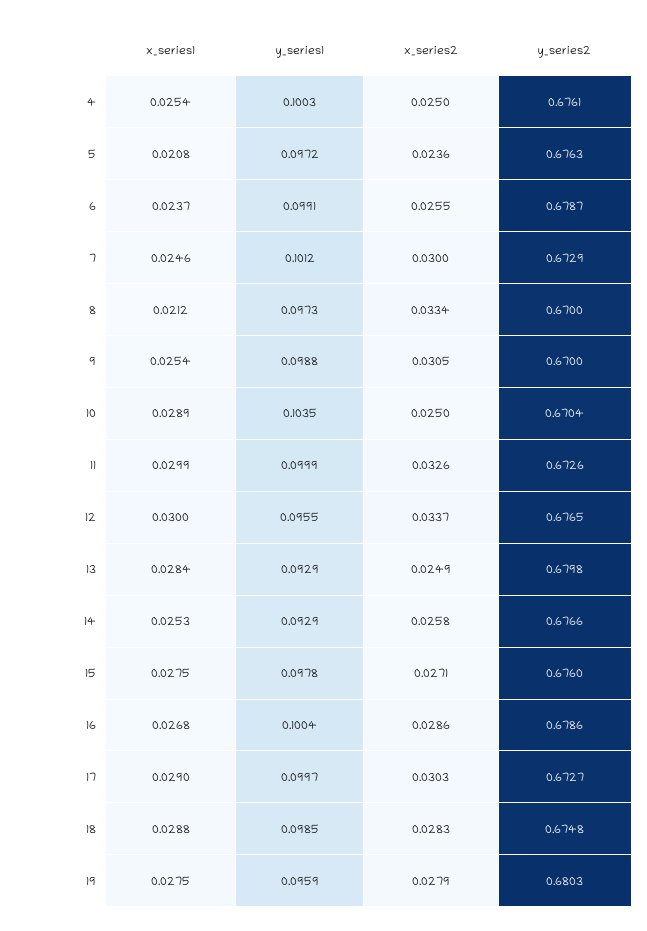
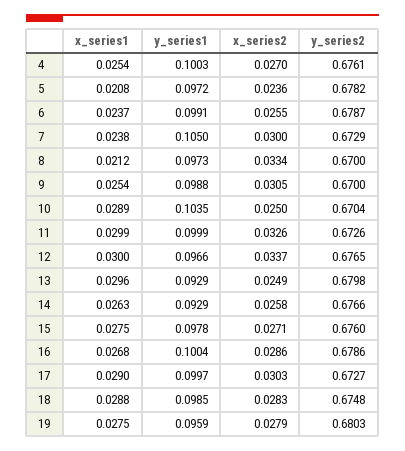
  {
    "x_series1": {
      "4": 0.0254,
      "5": 0.0208,
      "6": 0.0237,
-     "7": 0.0246,
+     "7": 0.0238,
      "8": 0.0212,
      "9": 0.0254,
      "10": 0.0289,
      "11": 0.0299,
      "12": 0.03,
-     "13": 0.0284,
+     "13": 0.0296,
-     "14": 0.0253,
+     "14": 0.0263,
      "15": 0.0275,
      "16": 0.0268,
      "17": 0.029,
      "18": 0.0288,
      "19": 0.0275
    },
    "y_series1": {
      "4": 0.1003,
      "5": 0.0972,
      "6": 0.0991,
-     "7": 0.1012,
+     "7": 0.105,
      "8": 0.0973,
      "9": 0.0988,
      "10": 0.1035,
      "11": 0.0999,
-     "12": 0.0955,
+     "12": 0.0966,
      "13": 0.0929,
      "14": 0.0929,
      "15": 0.0978,
      "16": 0.1004,
      "17": 0.0997,
      "18": 0.0985,
      "19": 0.0959
    },
    "x_series2": {
-     "4": 0.025,
+     "4": 0.027,
      "5": 0.0236,
      "6": 0.0255,
      "7": 0.03,
      "8": 0.0334,
      "9": 0.0305,
      "10": 0.025,
      "11": 0.0326,
      "12": 0.0337,
      "13": 0.0249,
      "14": 0.0258,
      "15": 0.0271,
      "16": 0.0286,
      "17": 0.0303,
      "18": 0.0283,
      "19": 0.0279
    },
    "y_series2": {
      "4": 0.6761,
-     "5": 0.6763,
+     "5": 0.6782,
      "6": 0.6787,
      "7": 0.6729,
      "8": 0.67,
      "9": 0.67,
      "10": 0.6704,
      "11": 0.6726,
      "12": 0.6765,
      "13": 0.6798,
      "14": 0.6766,
      "15": 0.676,
      "16": 0.6786,
      "17": 0.6727,
      "18": 0.6748,
      "19": 0.6803
    }
  }

